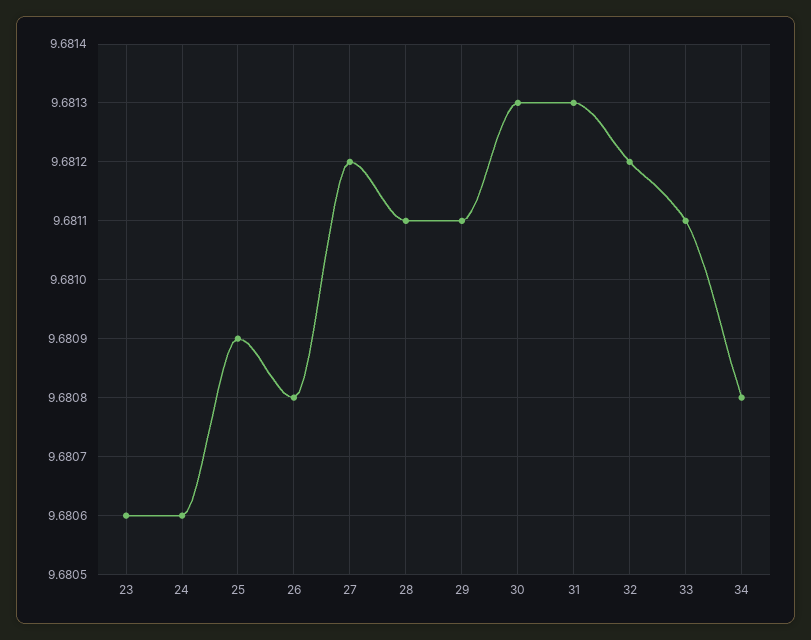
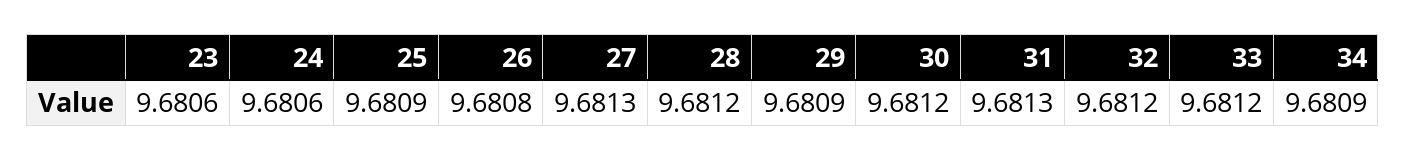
  {
    "23": 9.6806,
    "24": 9.6806,
    "25": 9.6809,
    "26": 9.6808,
-   "27": 9.6812,
+   "27": 9.6813,
-   "28": 9.6811,
+   "28": 9.6812,
-   "29": 9.6811,
+   "29": 9.6809,
-   "30": 9.6813,
+   "30": 9.6812,
    "31": 9.6813,
    "32": 9.6812,
-   "33": 9.6811,
+   "33": 9.6812,
-   "34": 9.6808
+   "34": 9.6809
  }

